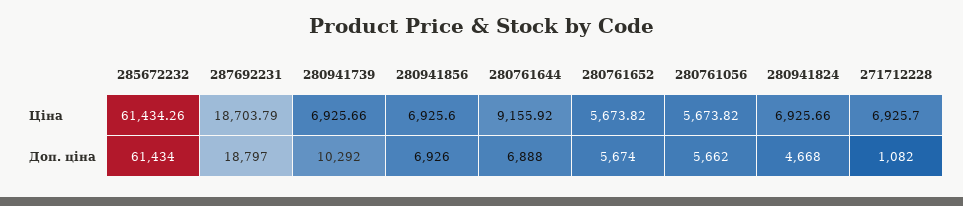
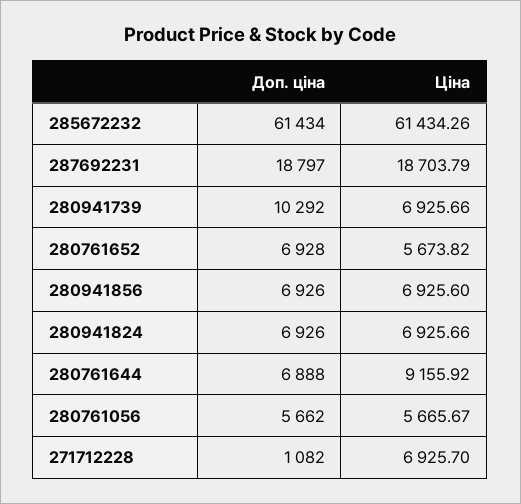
  {
    "285672232": {
      "Ціна": 61434.26,
      "Доп. ціна": 61434
    },
    "287692231": {
      "Ціна": 18703.79,
      "Доп. ціна": 18797
    },
    "280941739": {
      "Ціна": 6925.66,
      "Доп. ціна": 10292
    },
    "280941856": {
      "Ціна": 6925.6,
      "Доп. ціна": 6926
    },
    "280761644": {
      "Ціна": 9155.92,
      "Доп. ціна": 6888
    },
    "280761652": {
      "Ціна": 5673.82,
-     "Доп. ціна": 5674
+     "Доп. ціна": 6928
    },
    "280761056": {
-     "Ціна": 5673.82,
+     "Ціна": 5665.67,
      "Доп. ціна": 5662
    },
    "280941824": {
      "Ціна": 6925.66,
-     "Доп. ціна": 4668
+     "Доп. ціна": 6926
    },
    "271712228": {
      "Ціна": 6925.7,
      "Доп. ціна": 1082
    }
  }

